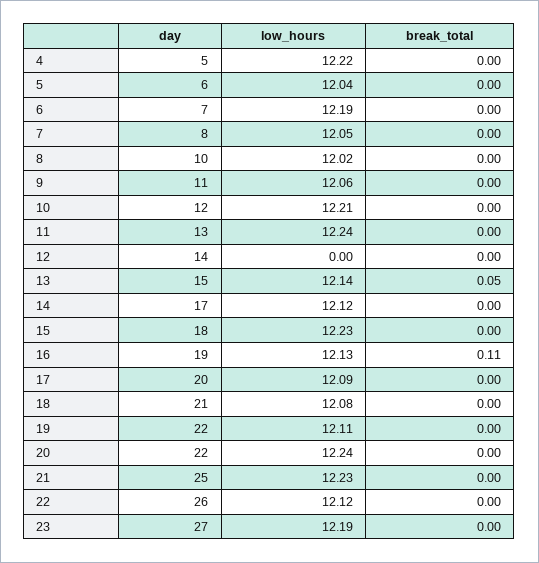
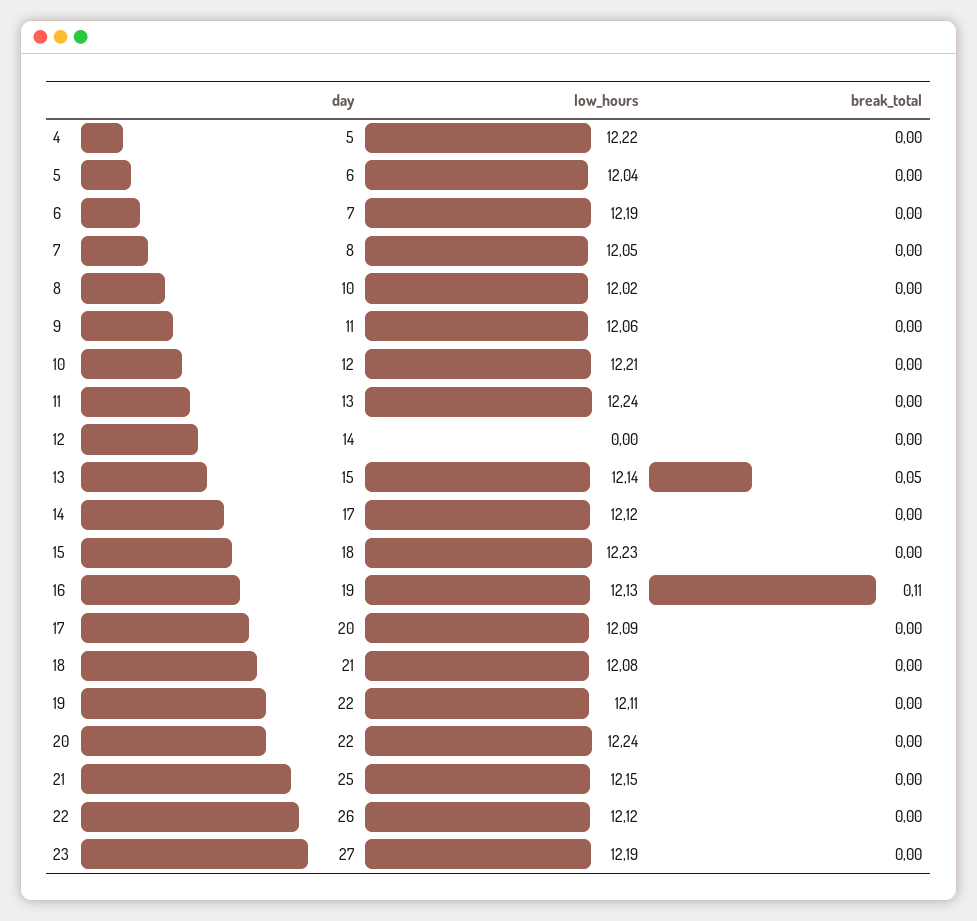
  {
    "day": {
      "4": 5,
      "5": 6,
      "6": 7,
      "7": 8,
      "8": 10,
      "9": 11,
      "10": 12,
      "11": 13,
      "12": 14,
      "13": 15,
      "14": 17,
      "15": 18,
      "16": 19,
      "17": 20,
      "18": 21,
      "19": 22,
      "20": 22,
      "21": 25,
      "22": 26,
      "23": 27
    },
    "low_hours": {
      "4": 12.22,
      "5": 12.04,
      "6": 12.19,
      "7": 12.05,
      "8": 12.02,
      "9": 12.06,
      "10": 12.21,
      "11": 12.24,
      "12": 0,
      "13": 12.14,
      "14": 12.12,
      "15": 12.23,
      "16": 12.13,
      "17": 12.09,
      "18": 12.08,
      "19": 12.11,
      "20": 12.24,
-     "21": 12.23,
+     "21": 12.15,
      "22": 12.12,
      "23": 12.19
    },
    "break_total": {
      "4": 0,
      "5": 0,
      "6": 0,
      "7": 0,
      "8": 0,
      "9": 0,
      "10": 0,
      "11": 0,
      "12": 0,
      "13": 0.05,
      "14": 0,
      "15": 0,
      "16": 0.11,
      "17": 0,
      "18": 0,
      "19": 0,
      "20": 0,
      "21": 0,
      "22": 0,
      "23": 0
    }
  }

